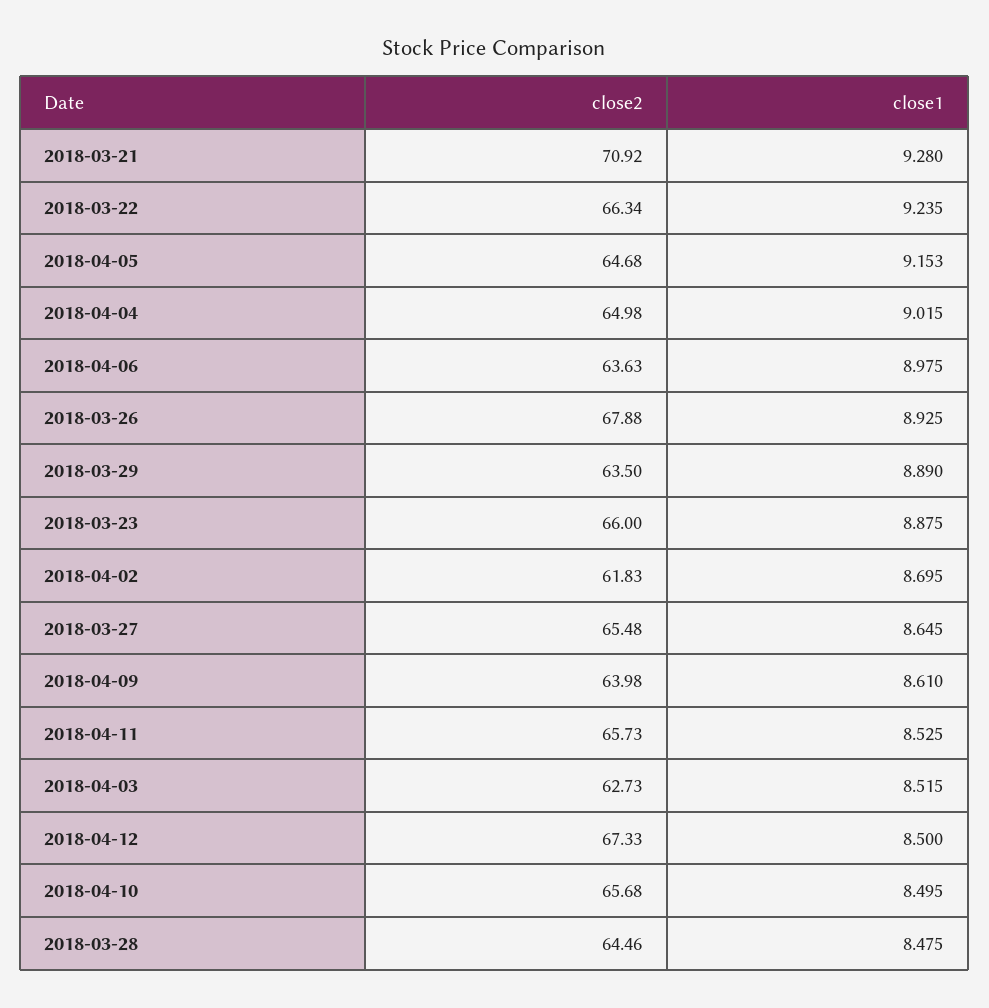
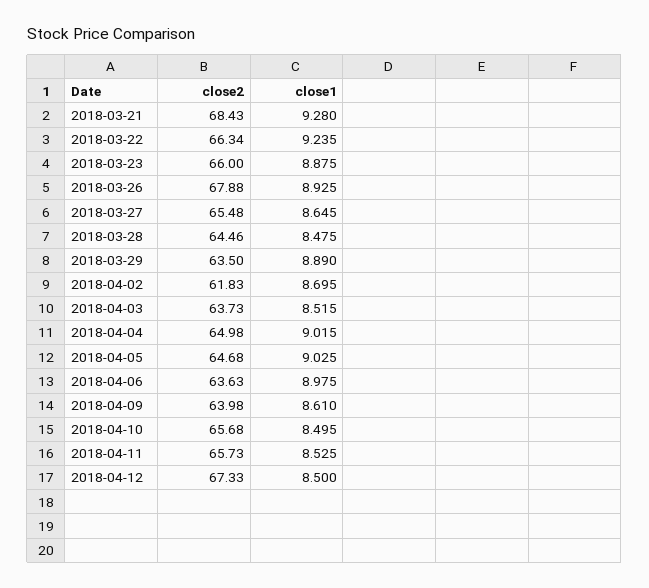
  {
    "close2": {
-     "2018-03-21": 70.92,
+     "2018-03-21": 68.43,
      "2018-03-22": 66.34,
      "2018-04-05": 64.68,
      "2018-04-04": 64.98,
      "2018-04-06": 63.63,
      "2018-03-26": 67.88,
      "2018-03-29": 63.5,
      "2018-03-23": 66,
      "2018-04-02": 61.83,
      "2018-03-27": 65.48,
      "2018-04-09": 63.98,
      "2018-04-11": 65.73,
-     "2018-04-03": 62.73,
+     "2018-04-03": 63.73,
      "2018-04-12": 67.33,
      "2018-04-10": 65.68,
      "2018-03-28": 64.46
    },
    "close1": {
      "2018-03-21": 9.28,
      "2018-03-22": 9.235,
-     "2018-04-05": 9.153,
+     "2018-04-05": 9.025,
      "2018-04-04": 9.015,
      "2018-04-06": 8.975,
      "2018-03-26": 8.925,
      "2018-03-29": 8.89,
      "2018-03-23": 8.875,
      "2018-04-02": 8.695,
      "2018-03-27": 8.645,
      "2018-04-09": 8.61,
      "2018-04-11": 8.525,
      "2018-04-03": 8.515,
      "2018-04-12": 8.5,
      "2018-04-10": 8.495,
      "2018-03-28": 8.475
    }
  }

